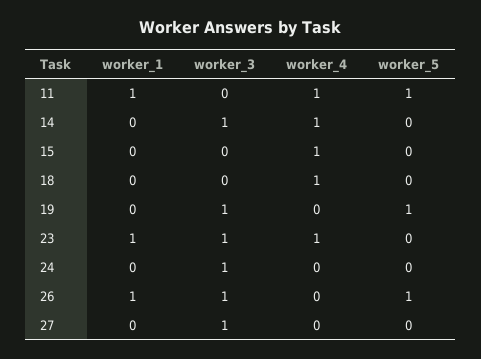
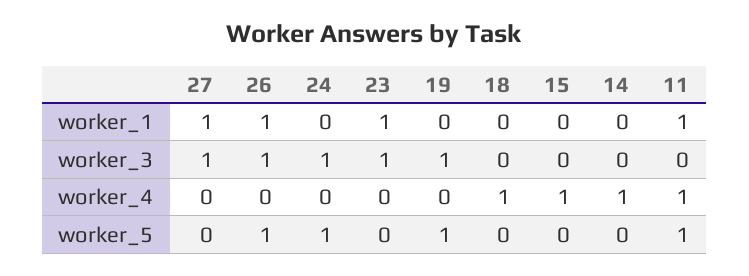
  {
    "worker_1": {
      "11": 1,
      "14": 0,
      "15": 0,
      "18": 0,
      "19": 0,
      "23": 1,
      "24": 0,
      "26": 1,
-     "27": 0
+     "27": 1
    },
    "worker_3": {
      "11": 0,
-     "14": 1,
+     "14": 0,
      "15": 0,
      "18": 0,
      "19": 1,
      "23": 1,
      "24": 1,
      "26": 1,
      "27": 1
    },
    "worker_4": {
      "11": 1,
      "14": 1,
      "15": 1,
      "18": 1,
      "19": 0,
-     "23": 1,
+     "23": 0,
      "24": 0,
      "26": 0,
      "27": 0
    },
    "worker_5": {
      "11": 1,
      "14": 0,
      "15": 0,
      "18": 0,
      "19": 1,
      "23": 0,
-     "24": 0,
+     "24": 1,
      "26": 1,
      "27": 0
    }
  }

